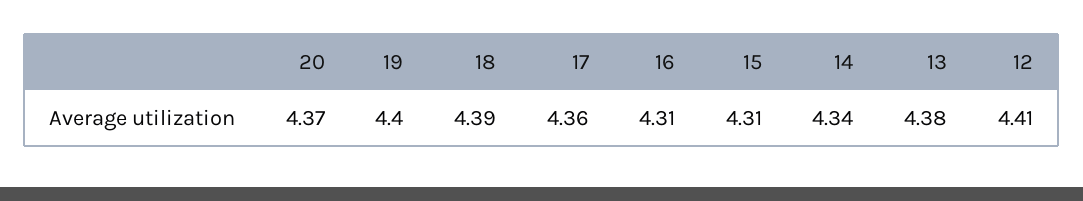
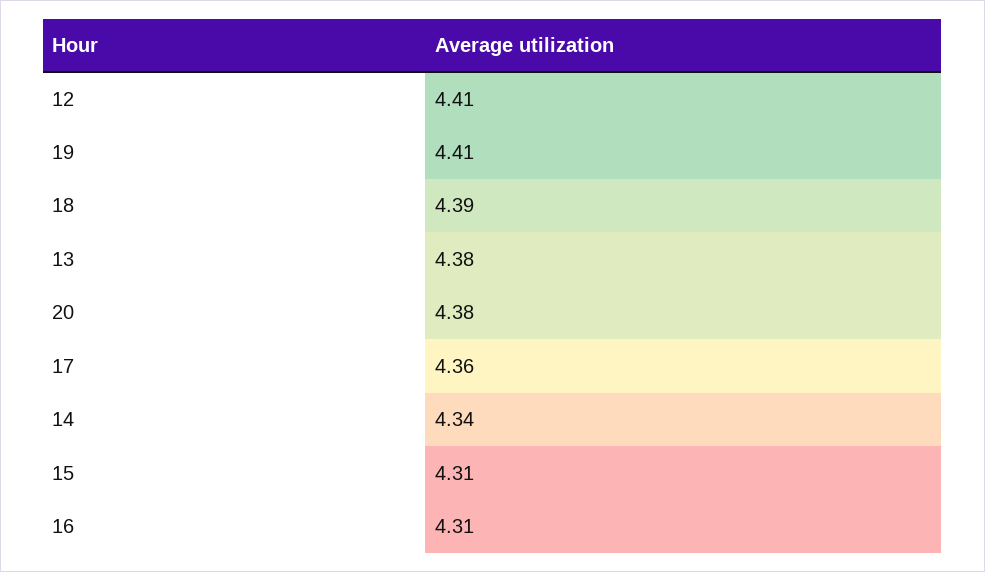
  {
-   "20": 4.37,
+   "20": 4.38,
-   "19": 4.4,
+   "19": 4.41,
    "18": 4.39,
    "17": 4.36,
    "16": 4.31,
    "15": 4.31,
    "14": 4.34,
    "13": 4.38,
    "12": 4.41
  }

